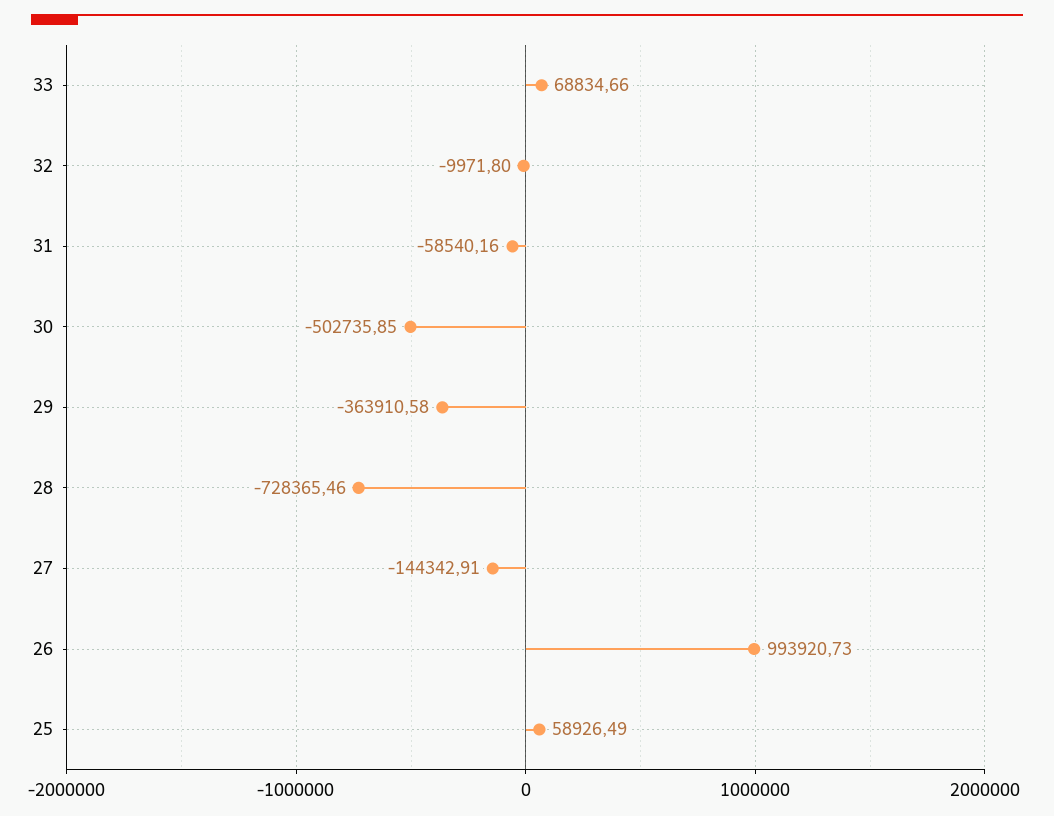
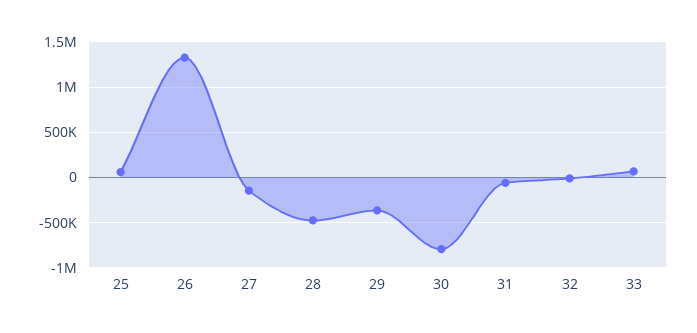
  {
    "33": 68834.66,
    "32": -9971.8,
    "31": -58540.16,
-   "30": -502735.85,
+   "30": -800000,
    "29": -363910.58,
-   "28": -728365.46,
+   "28": -500000,
    "27": -144342.91,
-   "26": 993920.73,
+   "26": 1300000,
    "25": 58926.49
  }

